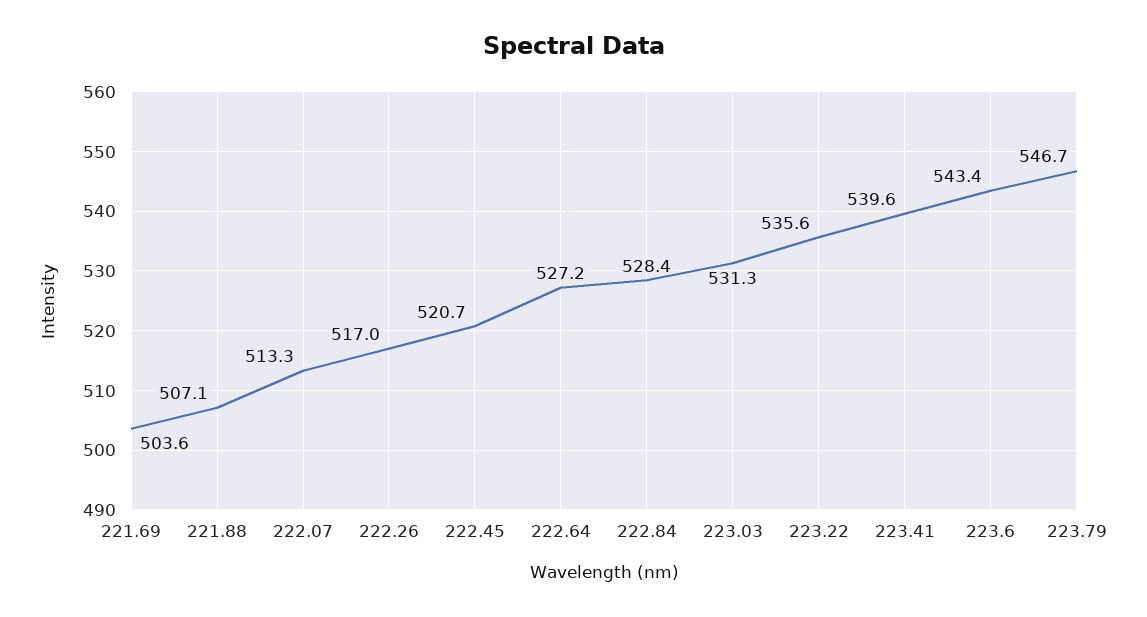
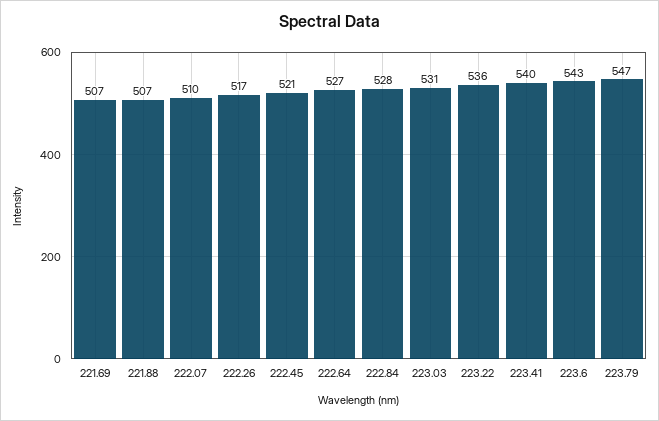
  {
-   "221.69": 503.6,
+   "221.69": 507,
    "221.88": 507.1,
-   "222.07": 513.3,
+   "222.07": 510,
    "222.26": 517,
    "222.45": 520.7,
    "222.64": 527.2,
    "222.84": 528.4,
    "223.03": 531.3,
    "223.22": 535.6,
    "223.41": 539.6,
    "223.6": 543.4,
    "223.79": 546.7
  }

